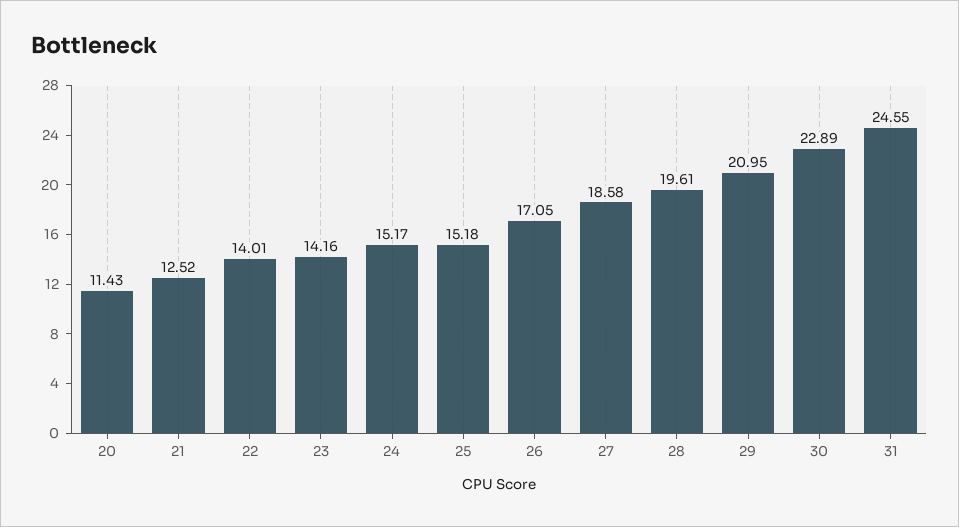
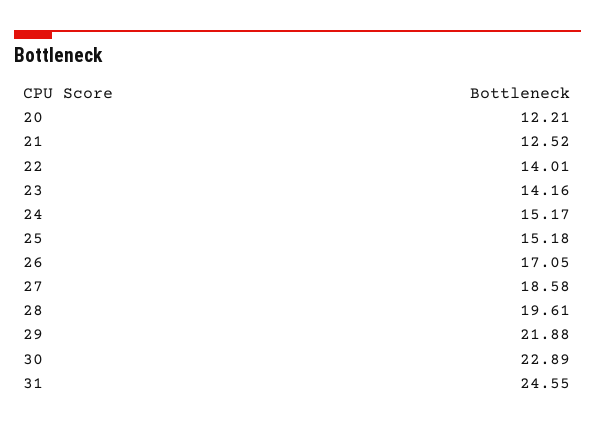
  {
-   "20": 11.43,
+   "20": 12.21,
    "21": 12.52,
    "22": 14.01,
    "23": 14.16,
    "24": 15.17,
    "25": 15.18,
    "26": 17.05,
    "27": 18.58,
    "28": 19.61,
-   "29": 20.95,
+   "29": 21.88,
    "30": 22.89,
    "31": 24.55
  }

